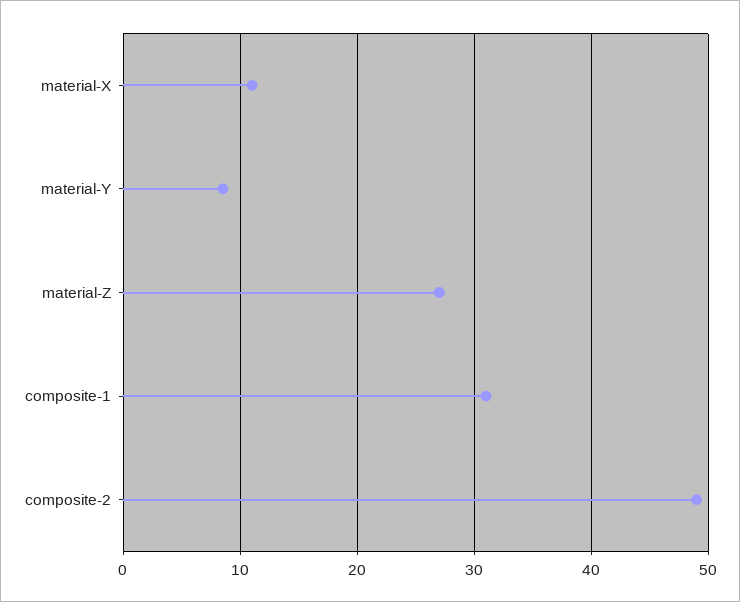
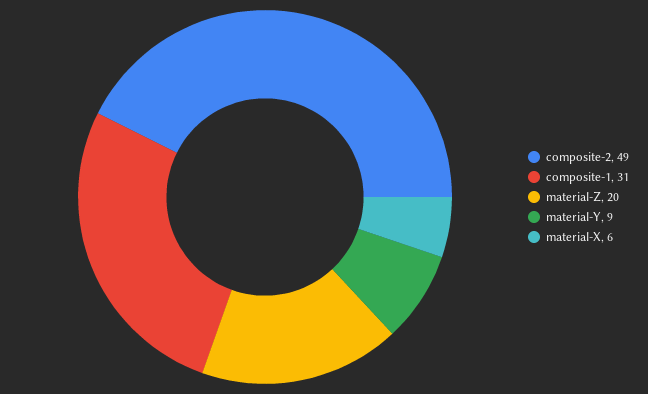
  {
-   "material-X": 11,
+   "material-X": 6,
    "material-Y": 9,
-   "material-Z": 27,
+   "material-Z": 20,
    "composite-1": 31,
    "composite-2": 49
  }

